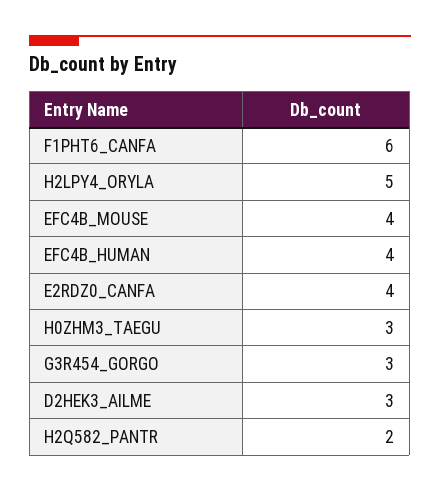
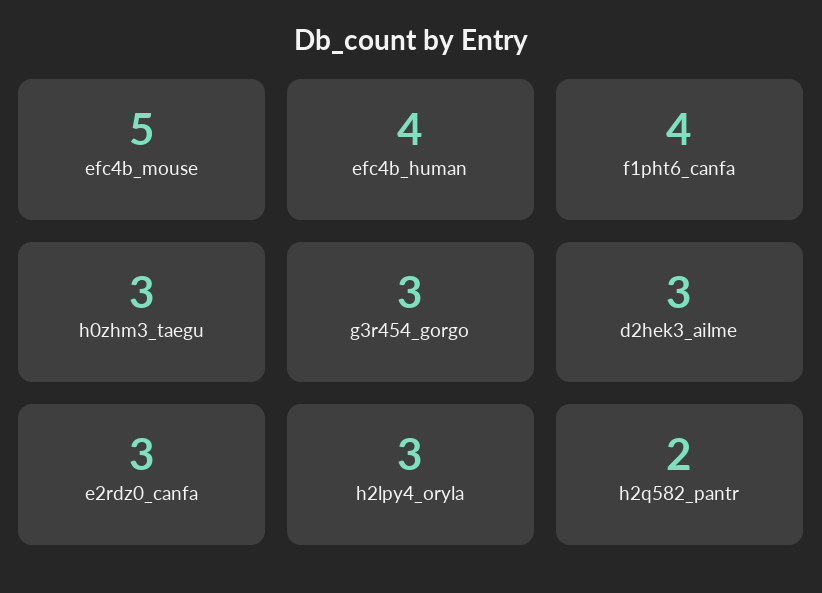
  {
-   "F1PHT6_CANFA": 6,
+   "F1PHT6_CANFA": 4,
-   "H2LPY4_ORYLA": 5,
+   "H2LPY4_ORYLA": 3,
-   "EFC4B_MOUSE": 4,
+   "EFC4B_MOUSE": 5,
    "EFC4B_HUMAN": 4,
-   "E2RDZ0_CANFA": 4,
+   "E2RDZ0_CANFA": 3,
    "H0ZHM3_TAEGU": 3,
    "G3R454_GORGO": 3,
    "D2HEK3_AILME": 3,
    "H2Q582_PANTR": 2
  }

